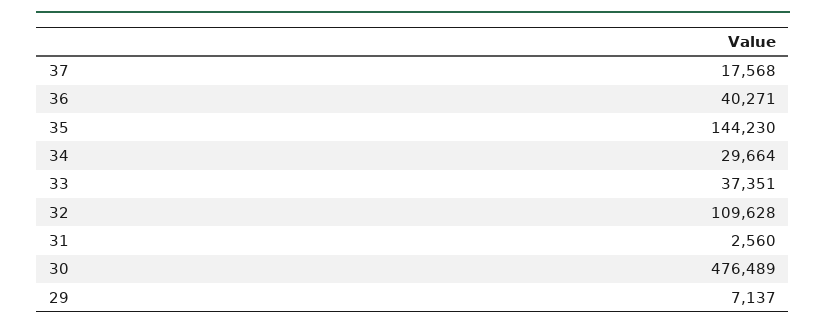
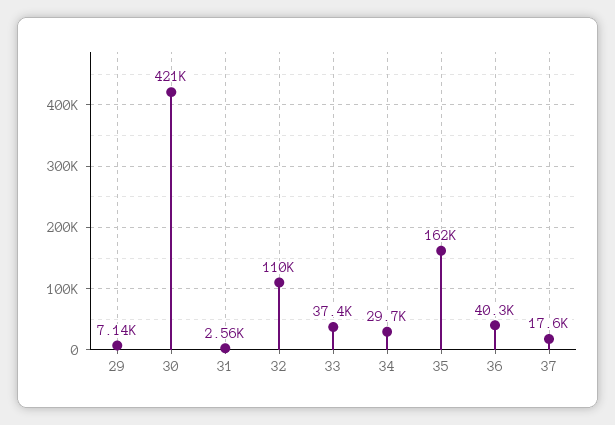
  {
    "37": 17568,
    "36": 40271,
-   "35": 144230,
+   "35": 162000,
    "34": 29664,
    "33": 37351,
    "32": 109628,
    "31": 2560,
-   "30": 476489,
+   "30": 421000,
    "29": 7137
  }

